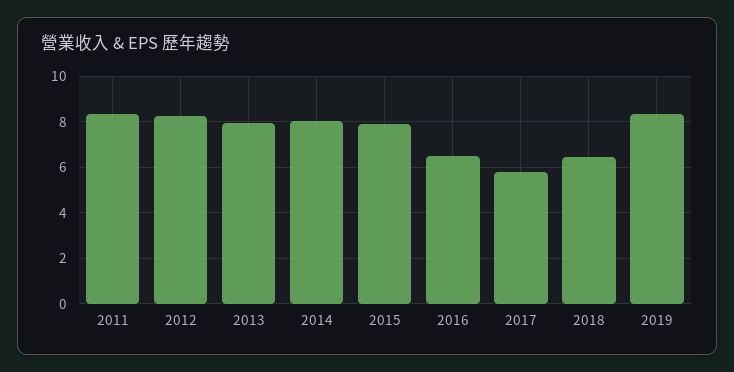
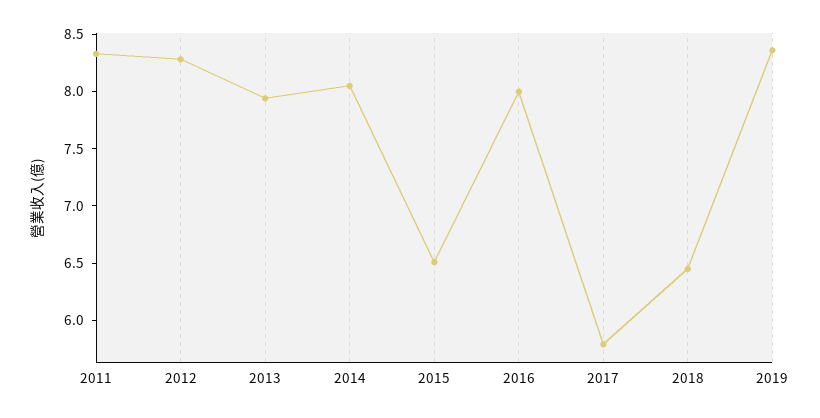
  {
    "2011": 8.3,
    "2012": 8.3,
    "2013": 7.9,
    "2014": 8.1,
-   "2015": 8,
+   "2015": 6.5,
-   "2016": 6.5,
+   "2016": 8,
    "2017": 5.8,
    "2018": 6.5,
    "2019": 8.4
  }

